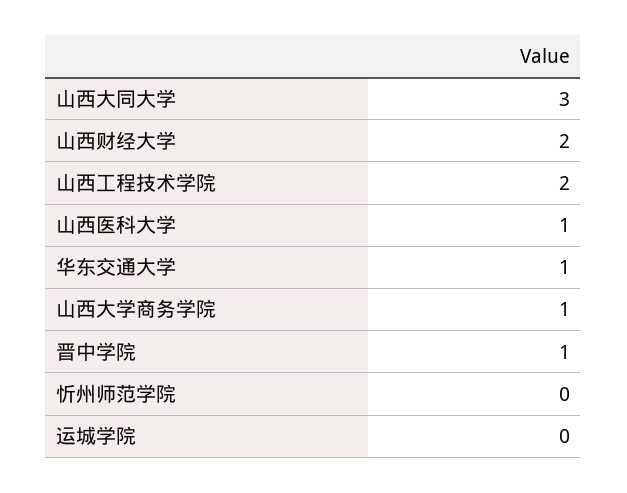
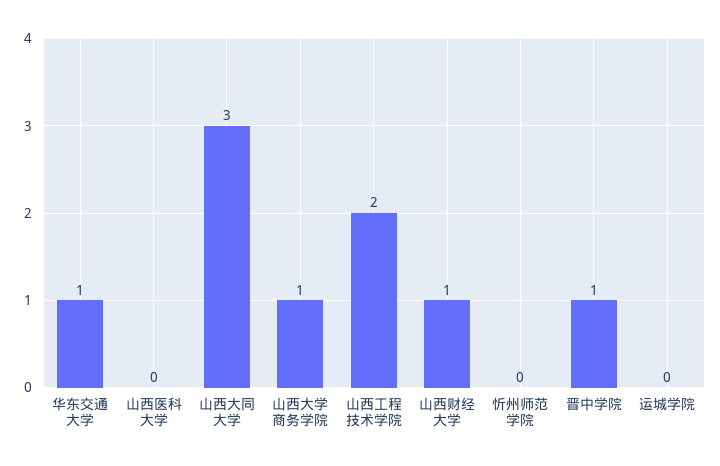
  {
    "山西大同大学": 3,
-   "山西财经大学": 2,
+   "山西财经大学": 1,
    "山西工程技术学院": 2,
-   "山西医科大学": 1,
+   "山西医科大学": 0,
    "华东交通大学": 1,
    "山西大学商务学院": 1,
    "晋中学院": 1,
    "忻州师范学院": 0,
    "运城学院": 0
  }

